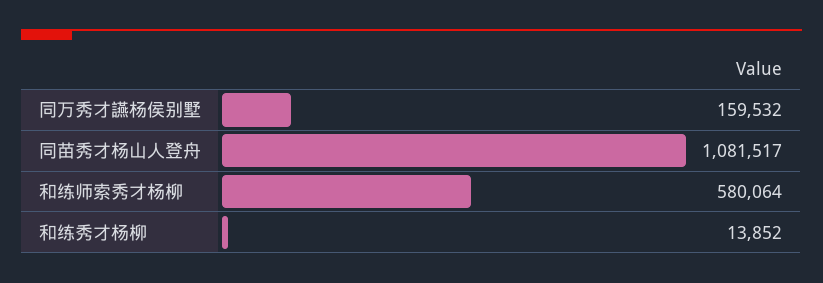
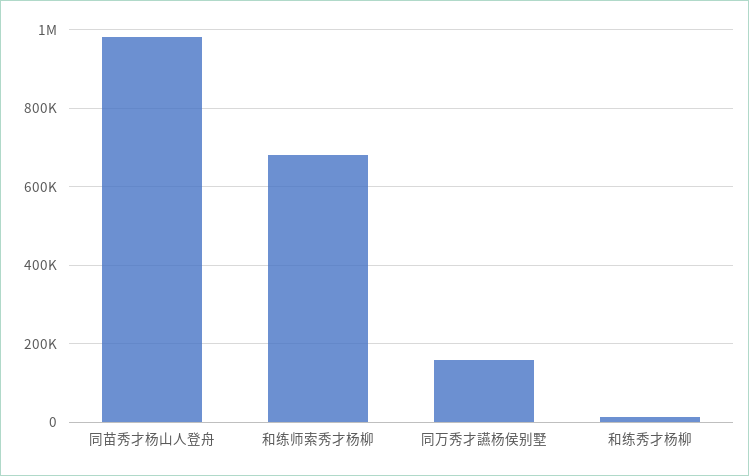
  {
    "同万秀才讌杨侯别墅": 159532,
-   "同苗秀才杨山人登舟": 1081517,
+   "同苗秀才杨山人登舟": 980000,
-   "和练师索秀才杨柳": 580064,
+   "和练师索秀才杨柳": 680000,
    "和练秀才杨柳": 13852
  }

